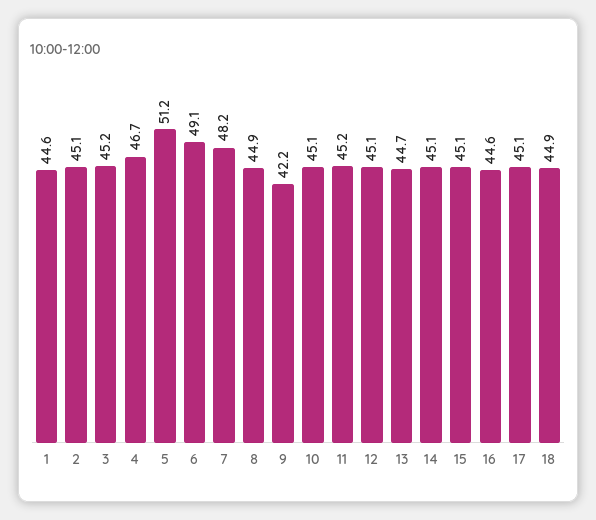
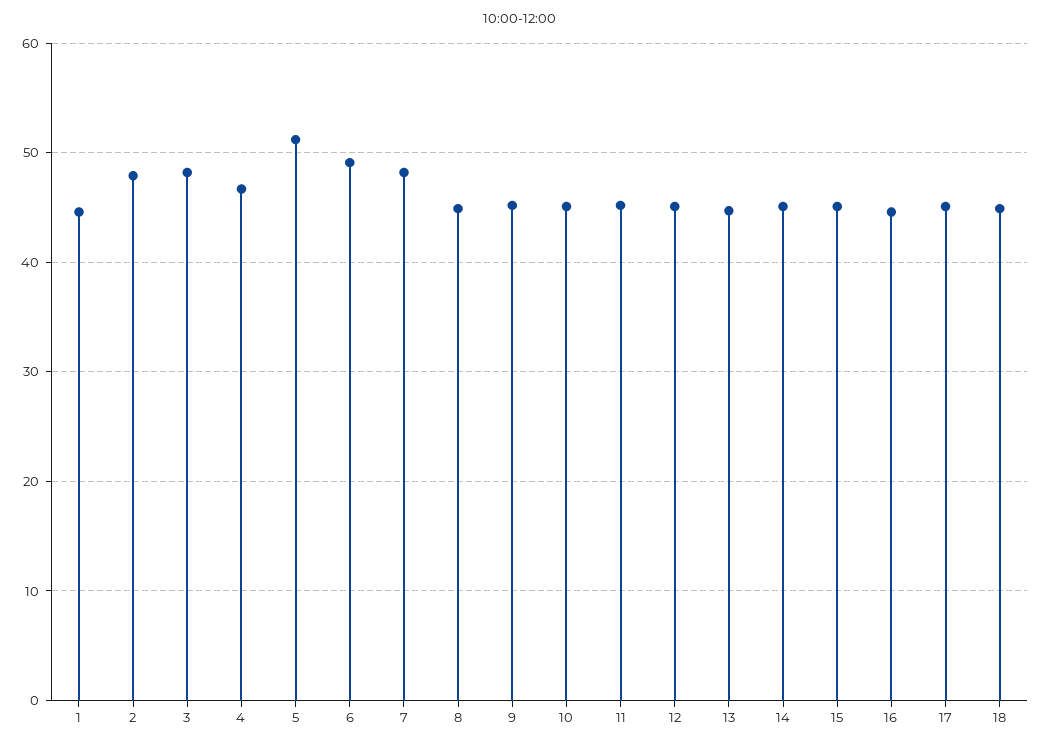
  {
    "1": 44.6,
-   "2": 45.1,
+   "2": 48,
-   "3": 45.2,
+   "3": 48,
    "4": 46.7,
    "5": 51.2,
    "6": 49.1,
    "7": 48.2,
    "8": 44.9,
-   "9": 42.2,
+   "9": 45,
    "10": 45.1,
    "11": 45.2,
    "12": 45.1,
    "13": 44.7,
    "14": 45.1,
    "15": 45.1,
    "16": 44.6,
    "17": 45.1,
    "18": 44.9
  }

